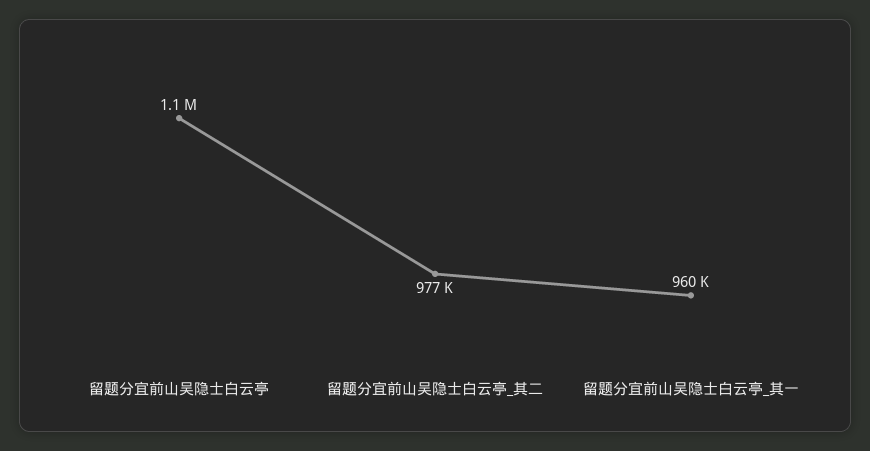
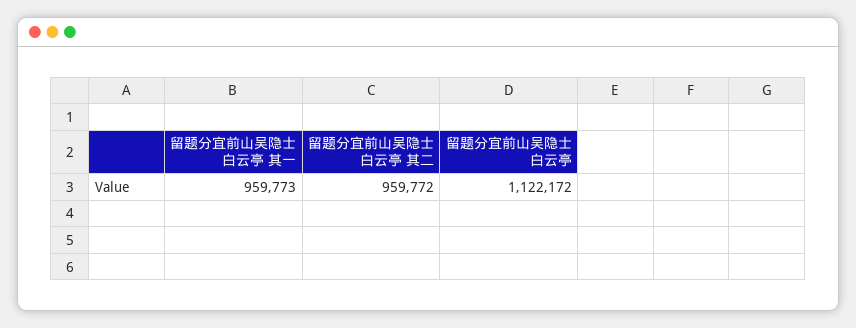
  {
    "留题分宜前山吴隐士白云亭": 1122172,
-   "留题分宜前山吴隐士白云亭_其二": 977000,
+   "留题分宜前山吴隐士白云亭_其二": 959772,
    "留题分宜前山吴隐士白云亭_其一": 959773
  }

